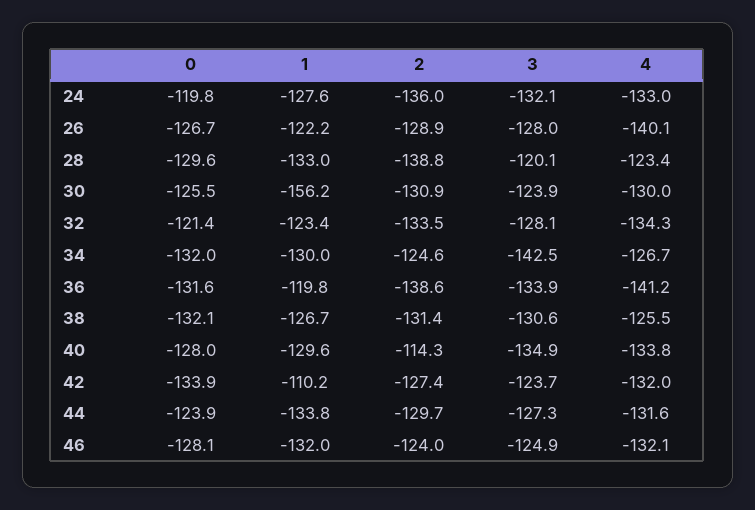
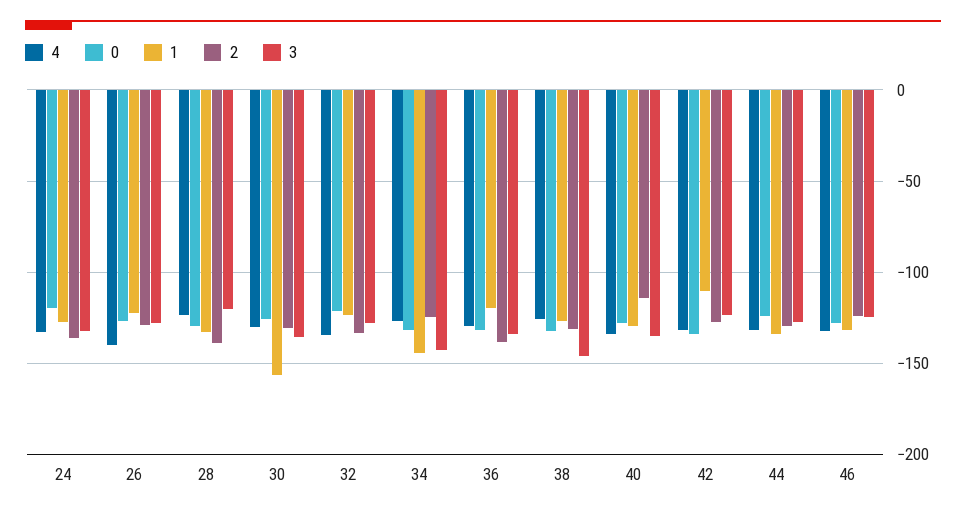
  {
    "0": {
      "24": -119.8,
      "26": -126.7,
      "28": -129.6,
      "30": -125.5,
      "32": -121.4,
      "34": -132,
      "36": -131.6,
      "38": -132.1,
      "40": -128,
      "42": -133.9,
      "44": -123.9,
      "46": -128.1
    },
    "1": {
      "24": -127.6,
      "26": -122.2,
      "28": -133,
      "30": -156.2,
      "32": -123.4,
-     "34": -130,
+     "34": -145,
      "36": -119.8,
      "38": -126.7,
      "40": -129.6,
      "42": -110.2,
      "44": -133.8,
      "46": -132
    },
    "2": {
      "24": -136,
      "26": -128.9,
      "28": -138.8,
      "30": -130.9,
      "32": -133.5,
      "34": -124.6,
      "36": -138.6,
      "38": -131.4,
      "40": -114.3,
      "42": -127.4,
      "44": -129.7,
      "46": -124
    },
    "3": {
      "24": -132.1,
      "26": -128,
      "28": -120.1,
-     "30": -123.9,
+     "30": -135,
      "32": -128.1,
      "34": -142.5,
      "36": -133.9,
-     "38": -130.6,
+     "38": -145,
      "40": -134.9,
      "42": -123.7,
      "44": -127.3,
      "46": -124.9
    },
    "4": {
      "24": -133,
      "26": -140.1,
      "28": -123.4,
      "30": -130,
      "32": -134.3,
      "34": -126.7,
-     "36": -141.2,
+     "36": -130,
      "38": -125.5,
      "40": -133.8,
      "42": -132,
      "44": -131.6,
      "46": -132.1
    }
  }

